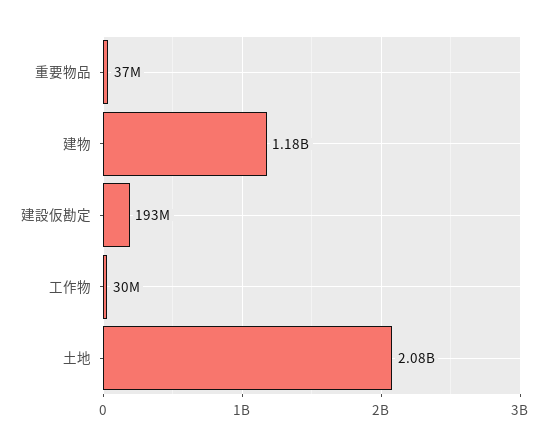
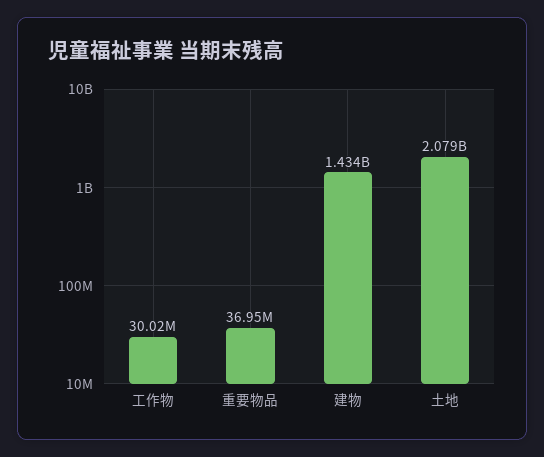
  {
    "重要物品": 36950000,
-   "建物": 1180000000,
+   "建物": 1434000000,
-   "建設仮勘定": 193000000,
    "工作物": 30020000,
    "土地": 2079000000
  }

